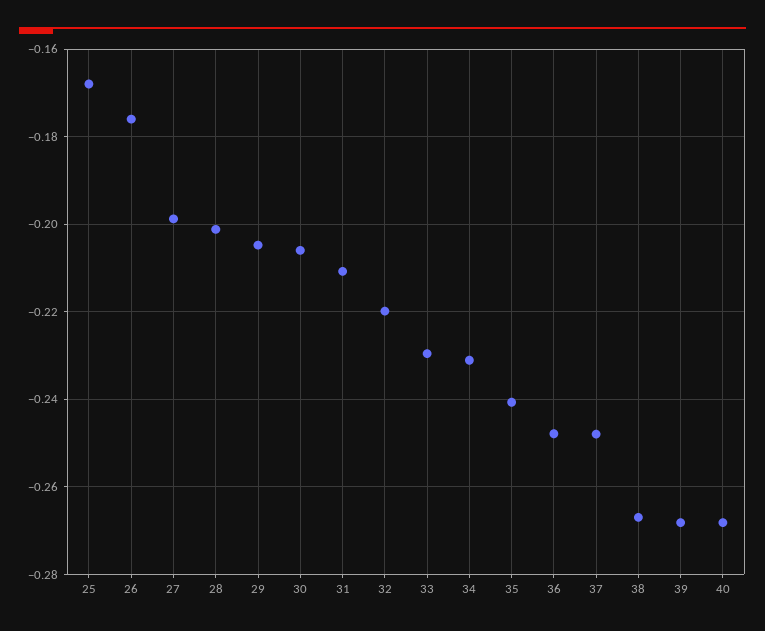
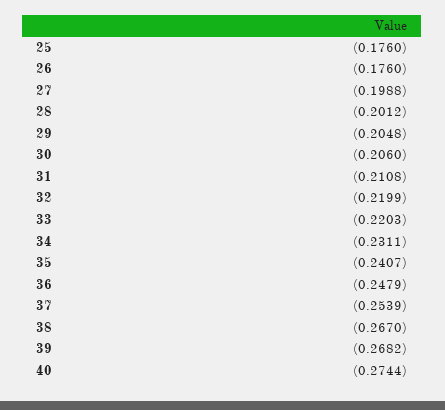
  {
-   "25": -0.168,
+   "25": -0.176,
    "26": -0.176,
    "27": -0.1988,
    "28": -0.2012,
    "29": -0.2048,
    "30": -0.206,
    "31": -0.2108,
    "32": -0.2199,
-   "33": -0.23,
+   "33": -0.2203,
    "34": -0.2311,
    "35": -0.2407,
    "36": -0.2479,
-   "37": -0.248,
+   "37": -0.2539,
    "38": -0.267,
    "39": -0.2682,
-   "40": -0.268
+   "40": -0.2744
  }

